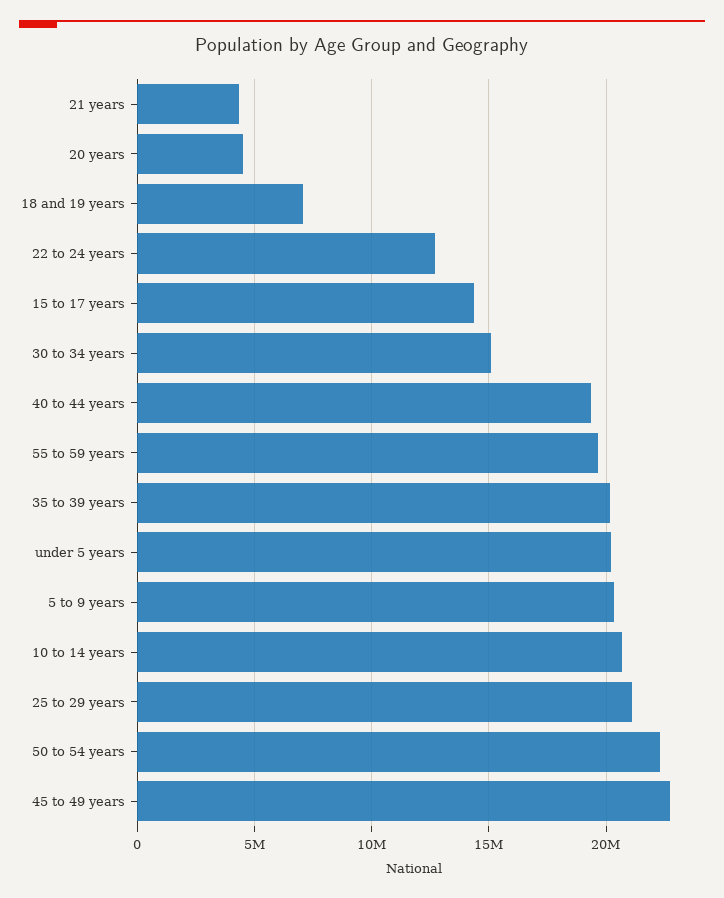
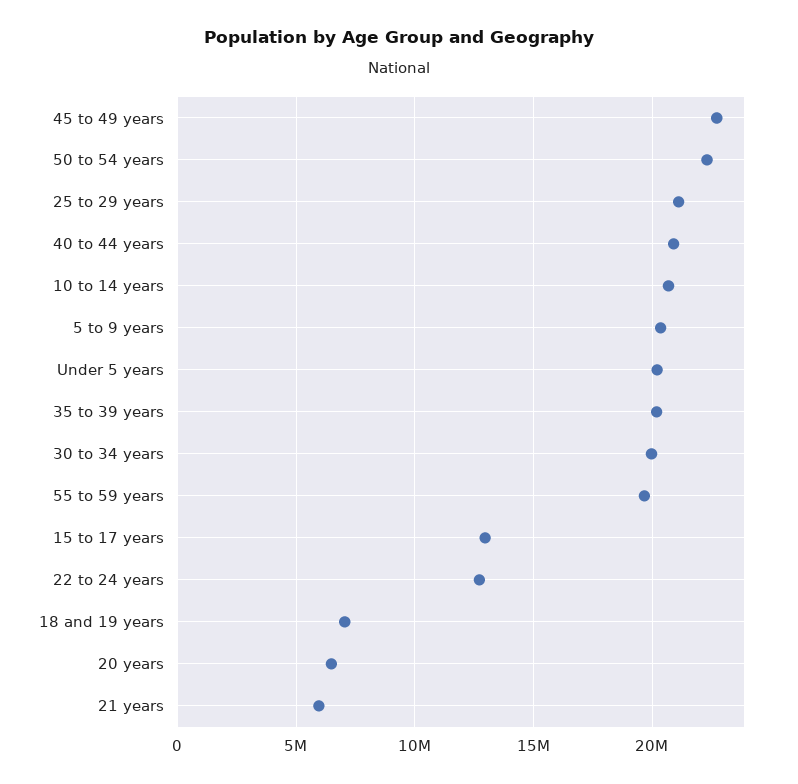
  {
-   "21 years": 4500000,
+   "21 years": 6000000,
-   "20 years": 4500000,
+   "20 years": 6500000,
    "18 and 19 years": 7000000,
    "22 to 24 years": 12500000,
-   "15 to 17 years": 14500000,
+   "15 to 17 years": 13000000,
-   "30 to 34 years": 15000000,
+   "30 to 34 years": 20000000,
-   "40 to 44 years": 19500000,
+   "40 to 44 years": 21000000,
    "55 to 59 years": 19500000,
    "35 to 39 years": 20000000,
    "under 5 years": 20000000,
    "5 to 9 years": 20500000,
    "10 to 14 years": 20500000,
    "25 to 29 years": 21000000,
    "50 to 54 years": 22500000,
    "45 to 49 years": 22500000
  }

